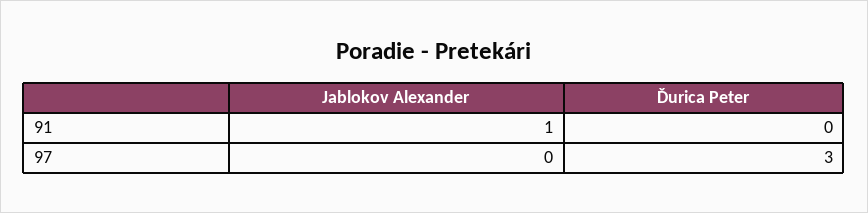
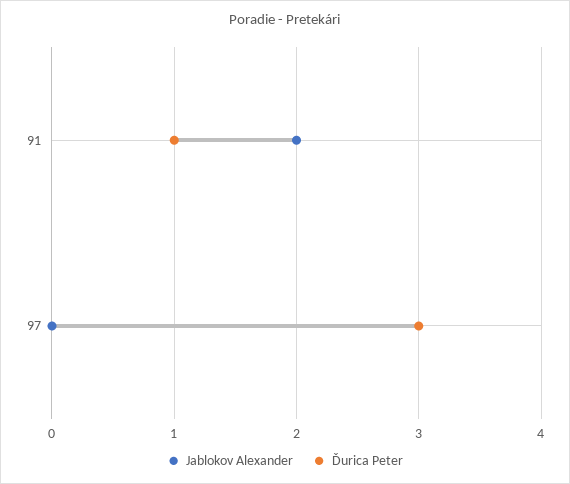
  {
    "Jablokov Alexander": {
-     "91": 1,
+     "91": 2,
      "97": 0
    },
    "Ďurica Peter": {
-     "91": 0,
+     "91": 1,
      "97": 3
    }
  }

